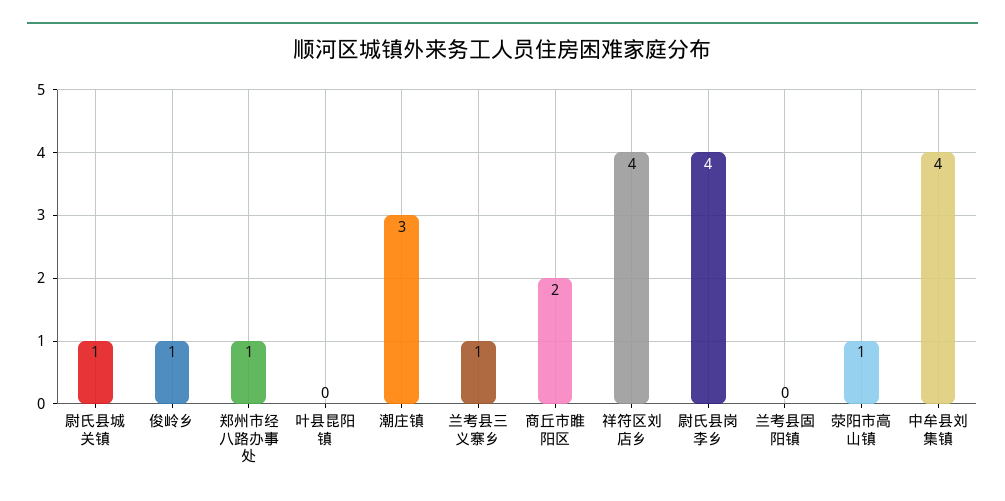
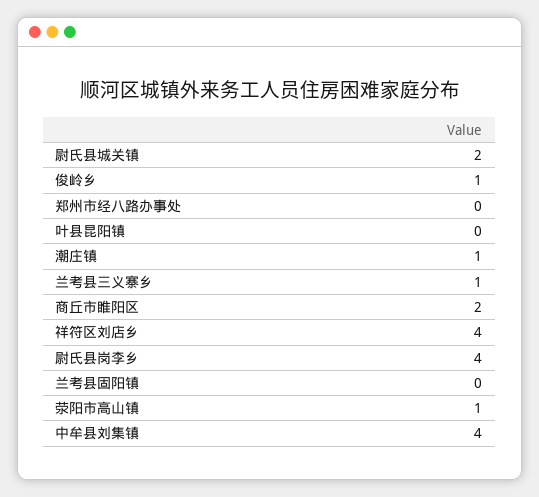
  {
-   "尉氏县城关镇": 1,
+   "尉氏县城关镇": 2,
    "俊岭乡": 1,
-   "郑州市经八路办事处": 1,
+   "郑州市经八路办事处": 0,
    "叶县昆阳镇": 0,
-   "潮庄镇": 3,
+   "潮庄镇": 1,
    "兰考县三义寨乡": 1,
    "商丘市睢阳区": 2,
    "祥符区刘店乡": 4,
    "尉氏县岗李乡": 4,
    "兰考县固阳镇": 0,
    "荥阳市高山镇": 1,
    "中牟县刘集镇": 4
  }

